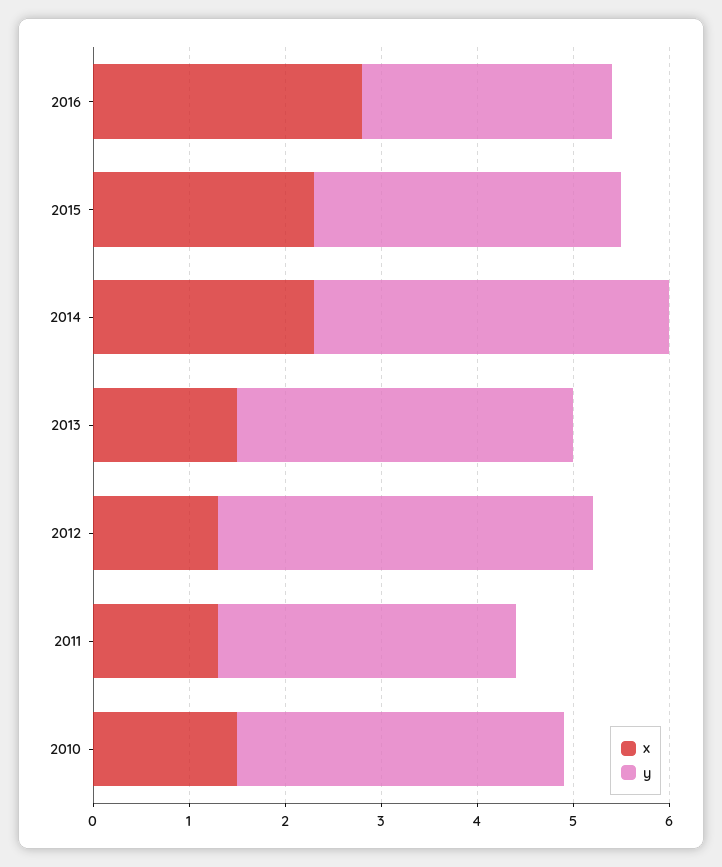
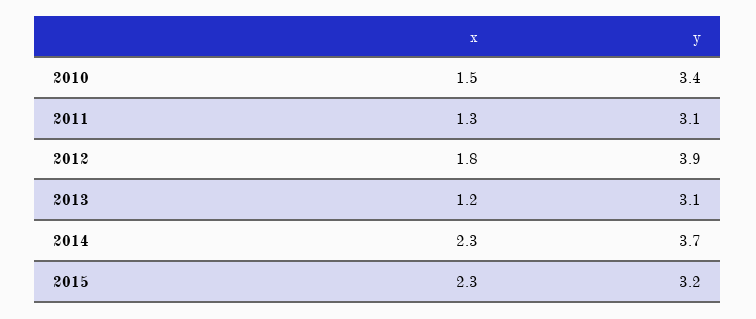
  {
    "x": {
-     "2016": 2.8,
      "2015": 2.3,
      "2014": 2.3,
-     "2013": 1.5,
+     "2013": 1.2,
-     "2012": 1.3,
+     "2012": 1.8,
      "2011": 1.3,
      "2010": 1.5
    },
    "y": {
-     "2016": 2.6,
      "2015": 3.2,
      "2014": 3.7,
-     "2013": 3.5,
+     "2013": 3.1,
      "2012": 3.9,
      "2011": 3.1,
      "2010": 3.4
    }
  }

